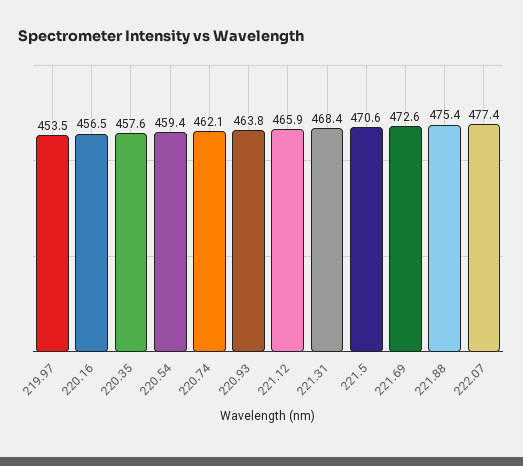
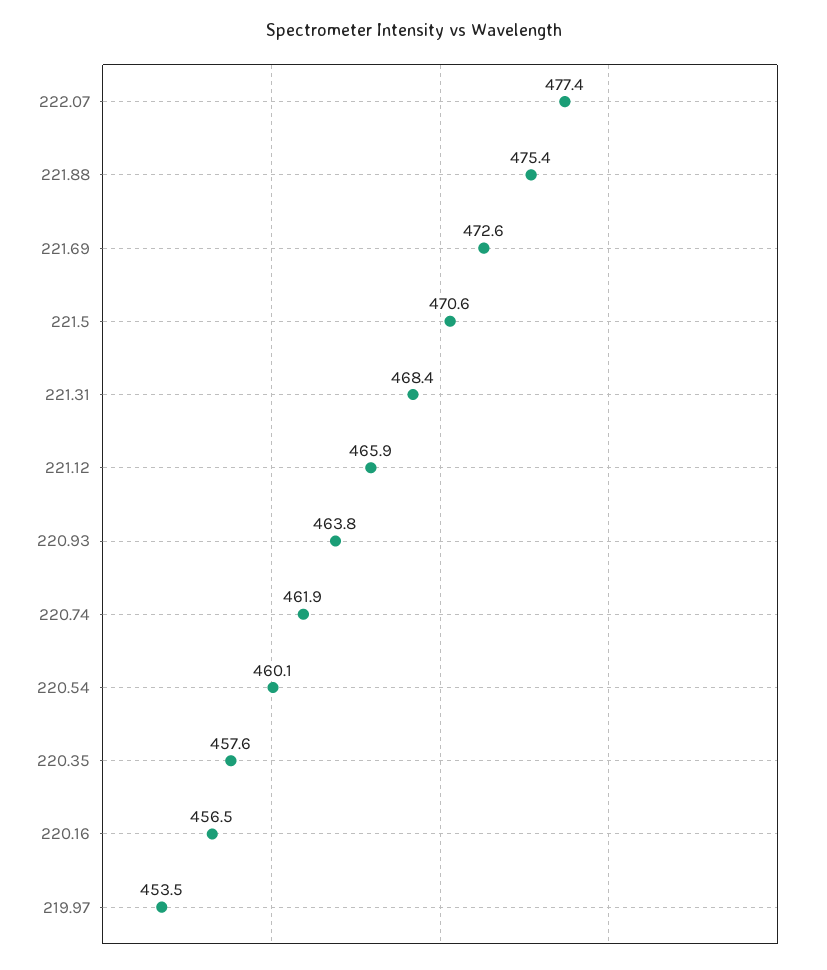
  {
    "219.97": 453.5,
    "220.16": 456.5,
    "220.35": 457.6,
-   "220.54": 459.4,
+   "220.54": 460.1,
-   "220.74": 462.1,
+   "220.74": 461.9,
    "220.93": 463.8,
    "221.12": 465.9,
    "221.31": 468.4,
    "221.5": 470.6,
    "221.69": 472.6,
    "221.88": 475.4,
    "222.07": 477.4
  }

